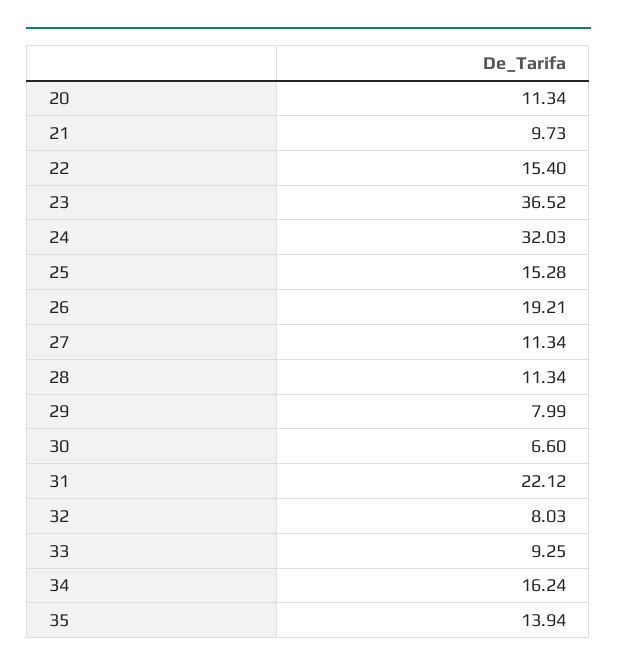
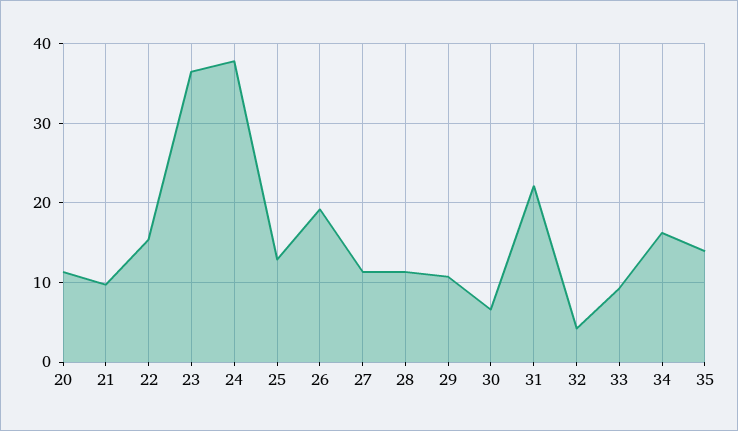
  {
    "20": 11.34,
    "21": 9.73,
    "22": 15.4,
    "23": 36.52,
-   "24": 32.03,
+   "24": 38,
-   "25": 15.28,
+   "25": 13,
    "26": 19.21,
    "27": 11.34,
    "28": 11.34,
-   "29": 7.99,
+   "29": 11,
    "30": 6.6,
    "31": 22.12,
-   "32": 8.03,
+   "32": 4,
    "33": 9.25,
    "34": 16.24,
    "35": 13.94
  }

